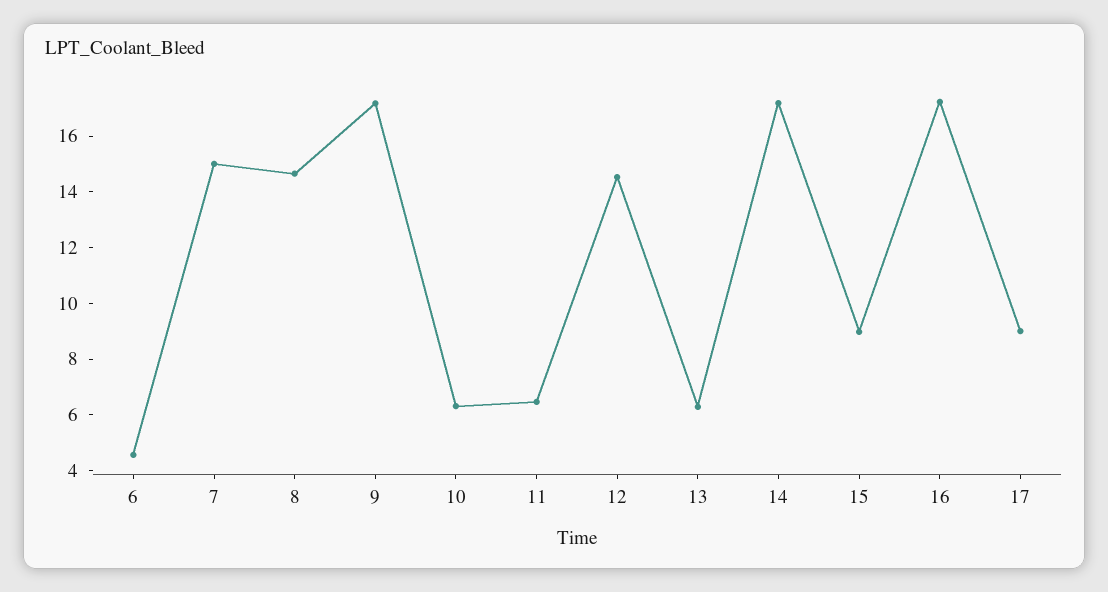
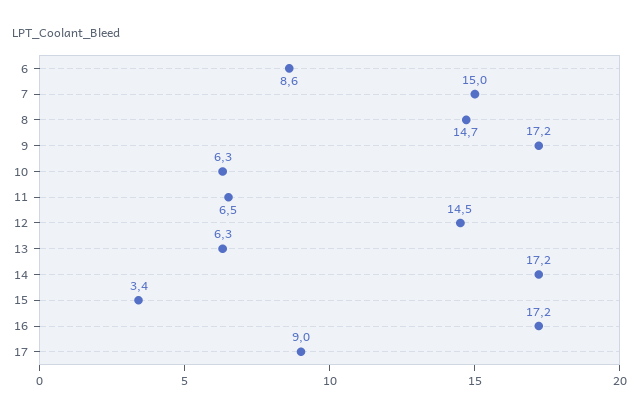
  {
-   "6": 4.5,
+   "6": 8.6,
    "7": 15,
    "8": 14.7,
    "9": 17.2,
    "10": 6.3,
    "11": 6.5,
    "12": 14.5,
    "13": 6.3,
    "14": 17.2,
-   "15": 9,
+   "15": 3.4,
    "16": 17.2,
    "17": 9
  }

